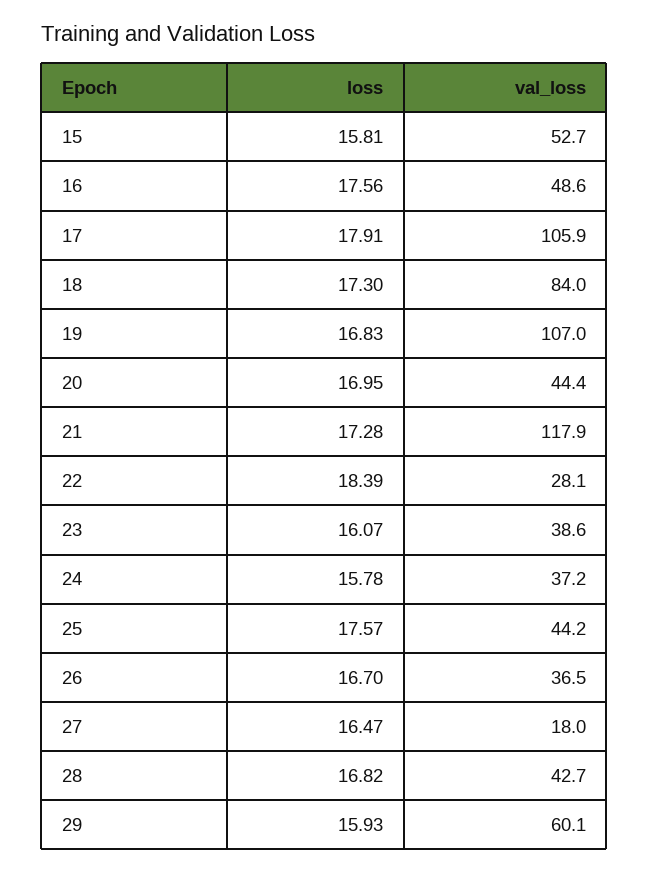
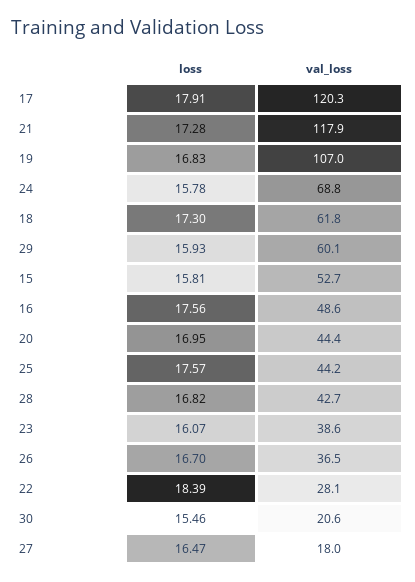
  {
    "loss": {
      "15": 15.81,
      "16": 17.56,
      "17": 17.91,
      "18": 17.3,
      "19": 16.83,
      "20": 16.95,
      "21": 17.28,
      "22": 18.39,
      "23": 16.07,
      "24": 15.78,
      "25": 17.57,
      "26": 16.7,
      "27": 16.47,
      "28": 16.82,
-     "29": 15.93
+     "29": 15.93,
+     "30": 15.46
    },
    "val_loss": {
      "15": 52.7,
      "16": 48.6,
-     "17": 105.9,
+     "17": 120.3,
-     "18": 84,
+     "18": 61.8,
      "19": 107,
      "20": 44.4,
      "21": 117.9,
      "22": 28.1,
      "23": 38.6,
-     "24": 37.2,
+     "24": 68.8,
      "25": 44.2,
      "26": 36.5,
      "27": 18,
      "28": 42.7,
-     "29": 60.1
+     "29": 60.1,
+     "30": 20.6
    }
  }

